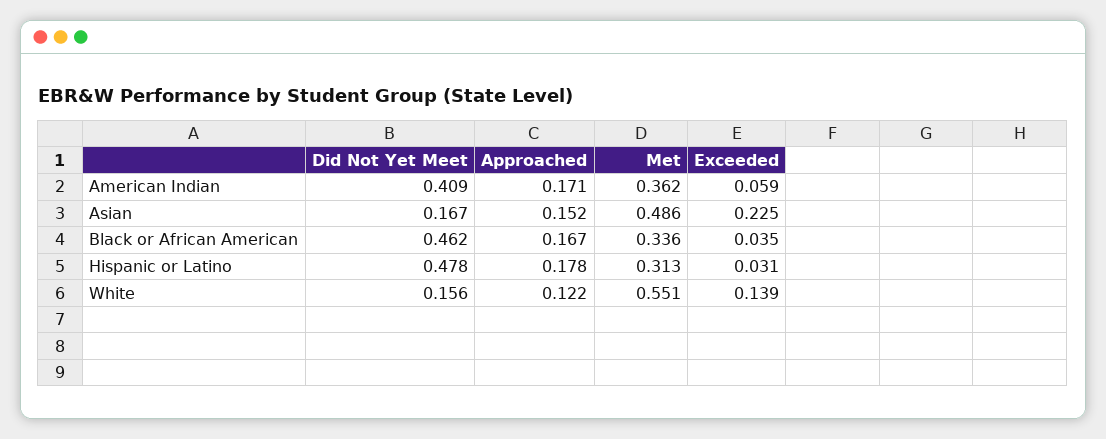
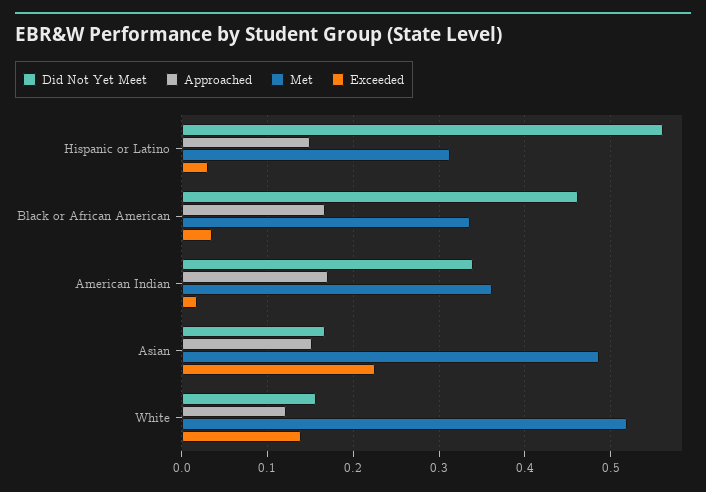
  {
    "Did Not Yet Meet": {
-     "American Indian": 0.409,
+     "American Indian": 0.34,
      "Asian": 0.167,
      "Black or African American": 0.462,
-     "Hispanic or Latino": 0.478,
+     "Hispanic or Latino": 0.56,
      "White": 0.156
    },
    "Approached": {
      "American Indian": 0.171,
      "Asian": 0.152,
      "Black or African American": 0.167,
-     "Hispanic or Latino": 0.178,
+     "Hispanic or Latino": 0.15,
      "White": 0.122
    },
    "Met": {
      "American Indian": 0.362,
      "Asian": 0.486,
      "Black or African American": 0.336,
      "Hispanic or Latino": 0.313,
-     "White": 0.551
+     "White": 0.52
    },
    "Exceeded": {
-     "American Indian": 0.059,
+     "American Indian": 0.02,
      "Asian": 0.225,
      "Black or African American": 0.035,
      "Hispanic or Latino": 0.031,
      "White": 0.139
    }
  }

